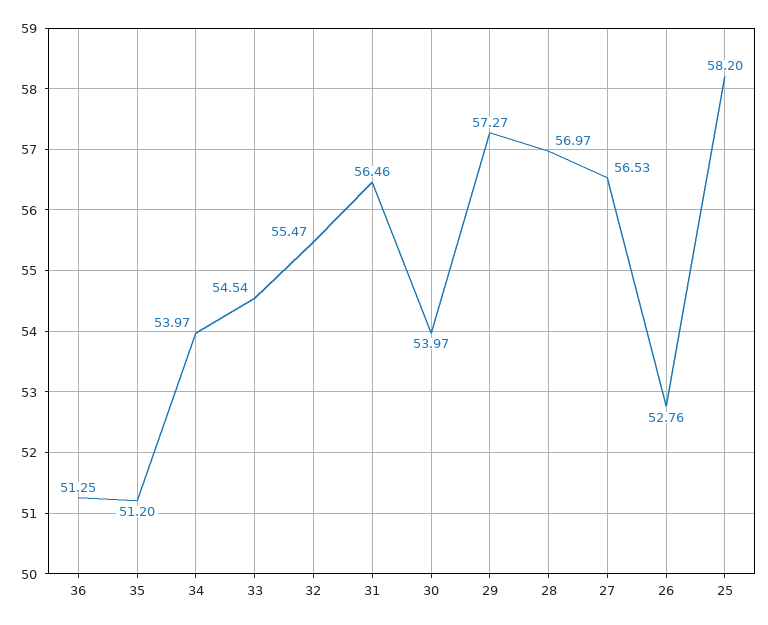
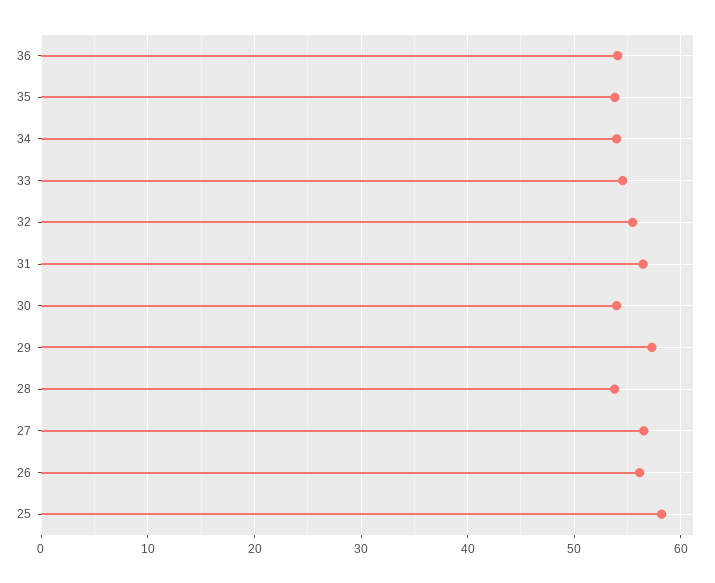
  {
-   "36": 51.25,
+   "36": 54,
-   "35": 51.2,
+   "35": 54,
    "34": 53.97,
    "33": 54.54,
    "32": 55.47,
    "31": 56.46,
    "30": 53.97,
    "29": 57.27,
-   "28": 56.97,
+   "28": 54,
    "27": 56.53,
-   "26": 52.76,
+   "26": 56,
    "25": 58.2
  }

